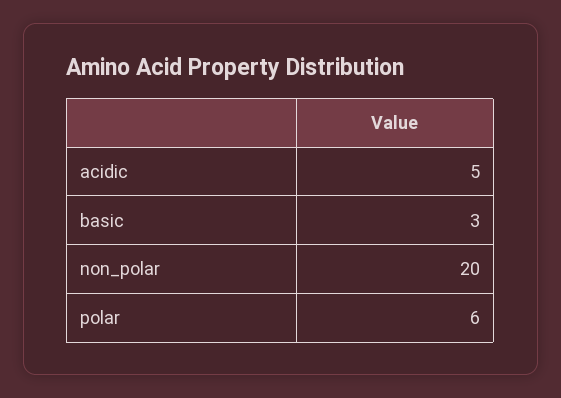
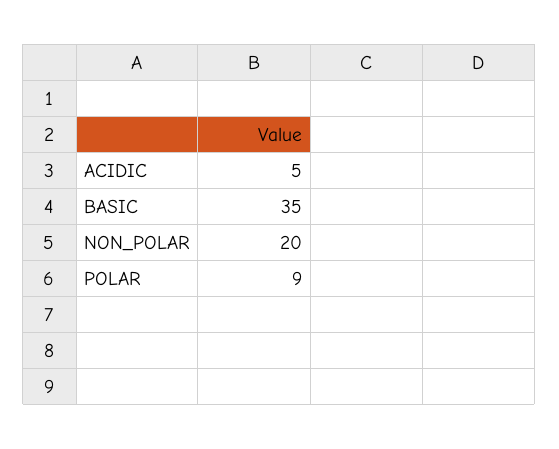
  {
    "acidic": 5,
-   "basic": 3,
+   "basic": 35,
    "non_polar": 20,
-   "polar": 6
+   "polar": 9
  }

